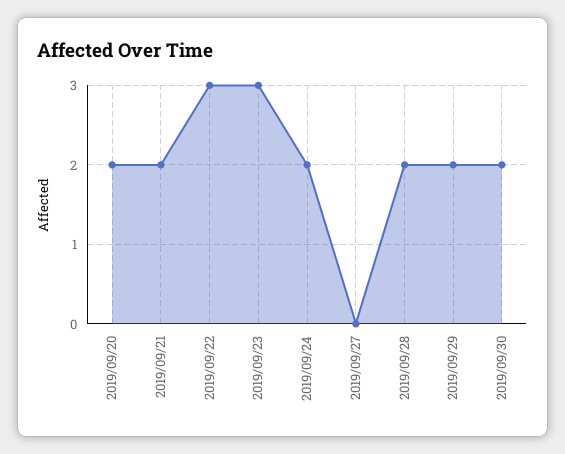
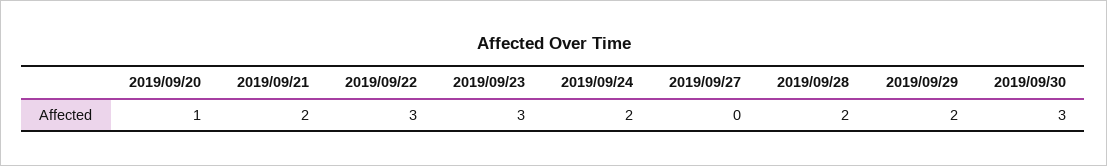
  {
-   "2019/09/20": 2,
+   "2019/09/20": 1,
    "2019/09/21": 2,
    "2019/09/22": 3,
    "2019/09/23": 3,
    "2019/09/24": 2,
    "2019/09/27": 0,
    "2019/09/28": 2,
    "2019/09/29": 2,
-   "2019/09/30": 2
+   "2019/09/30": 3
  }

